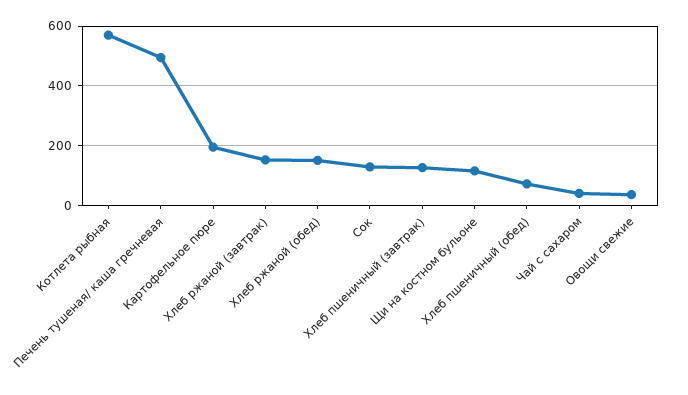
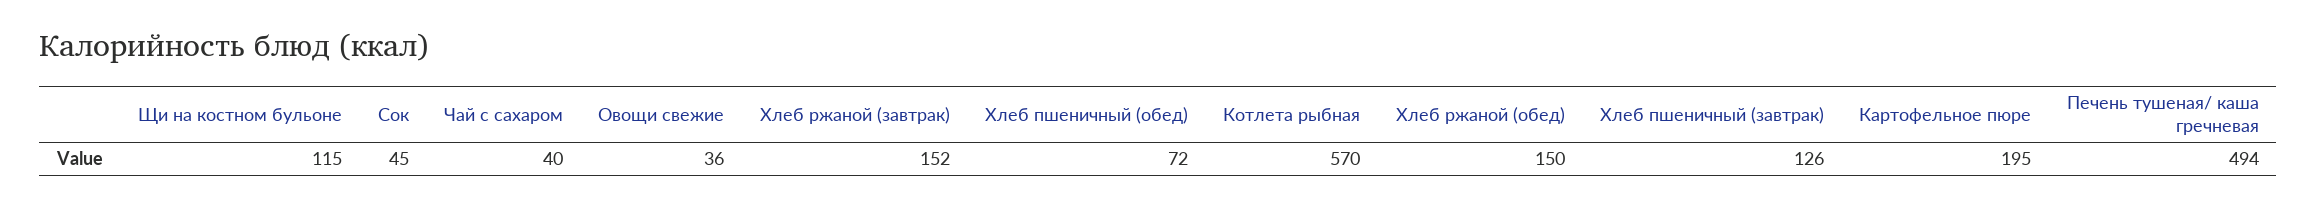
  {
    "Котлета рыбная": 570,
    "Печень тушеная/ каша гречневая": 494,
    "Картофельное пюре": 195,
    "Хлеб ржаной (завтрак)": 152,
    "Хлеб ржаной (обед)": 150,
-   "Сок": 125,
+   "Сок": 45,
    "Хлеб пшеничный (завтрак)": 126,
    "Щи на костном бульоне": 115,
    "Хлеб пшеничный (обед)": 72,
    "Чай с сахаром": 40,
    "Овощи свежие": 36
  }

